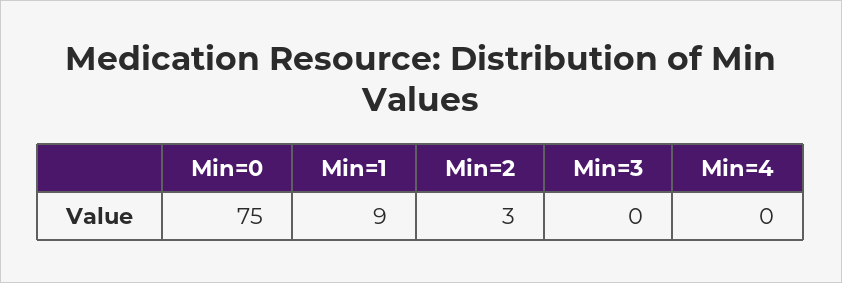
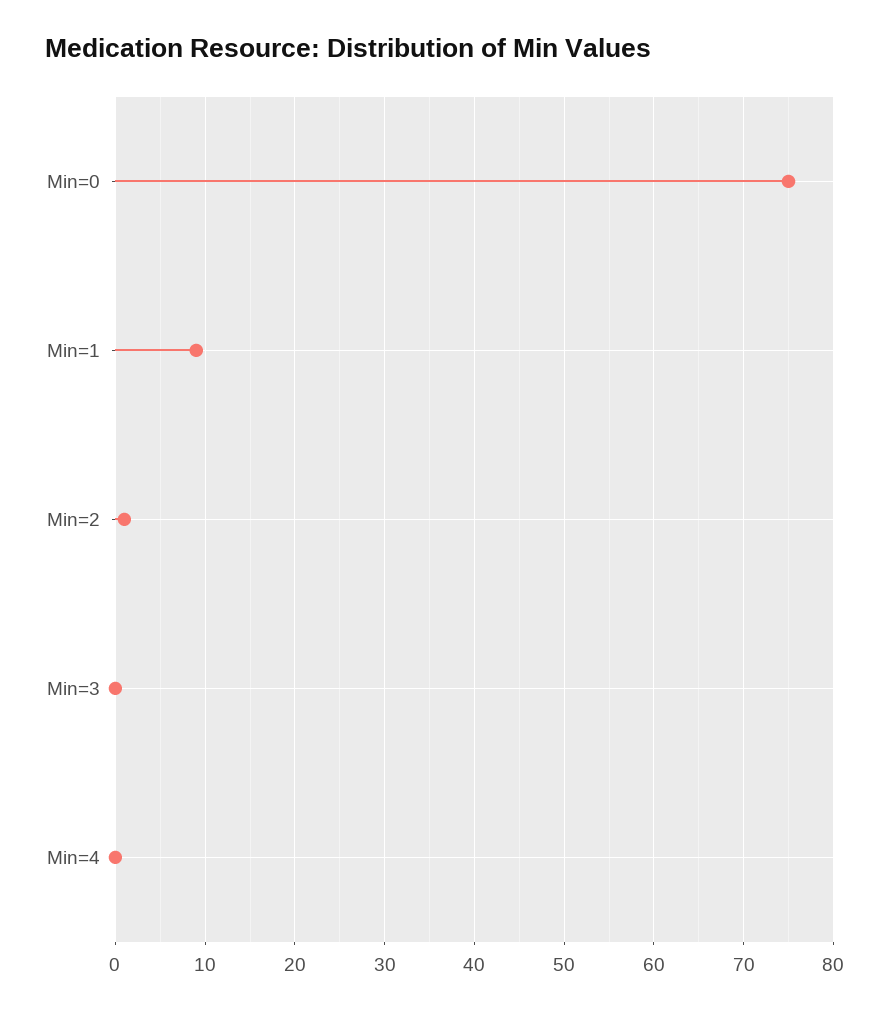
  {
    "Min=0": 75,
    "Min=1": 9,
-   "Min=2": 3,
+   "Min=2": 1,
    "Min=3": 0,
    "Min=4": 0
  }

